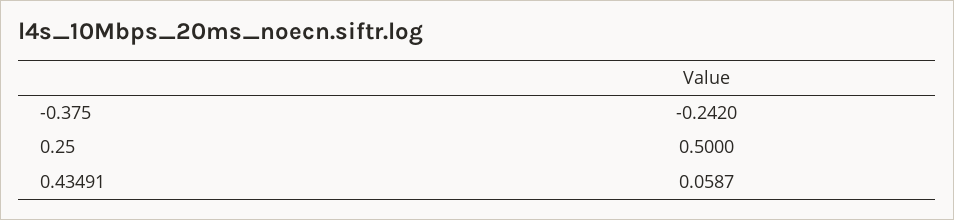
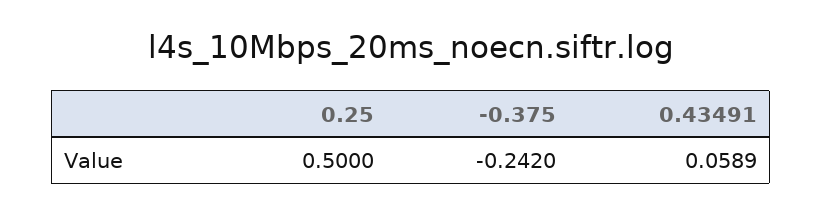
  {
    "-0.375": -0.242,
    "0.25": 0.5,
-   "0.43491": 0.0587
+   "0.43491": 0.0589
  }

